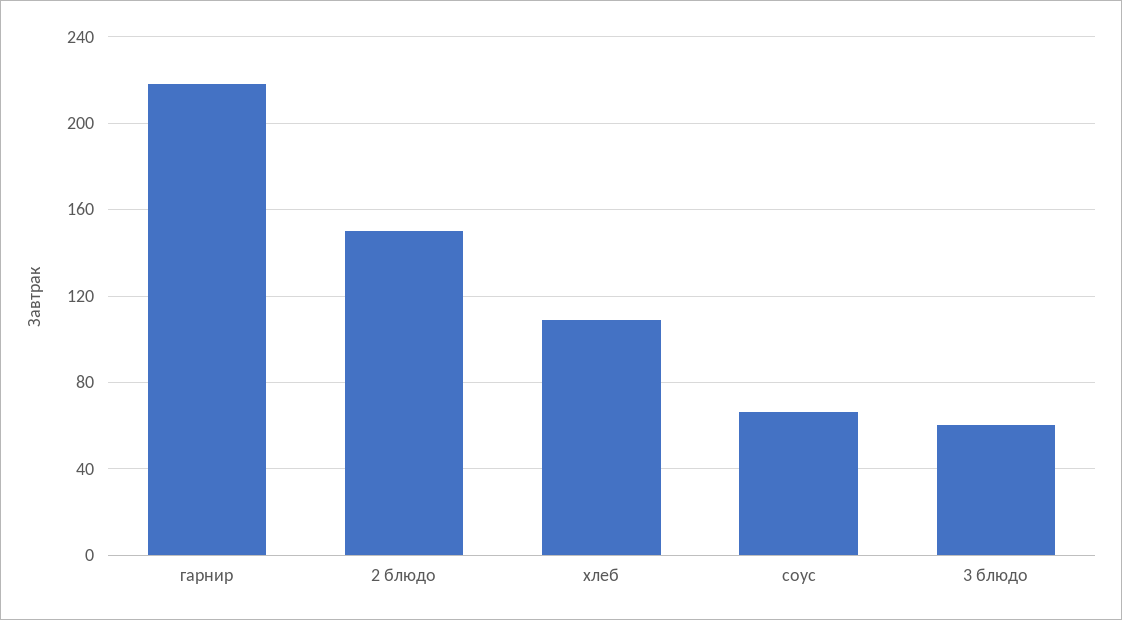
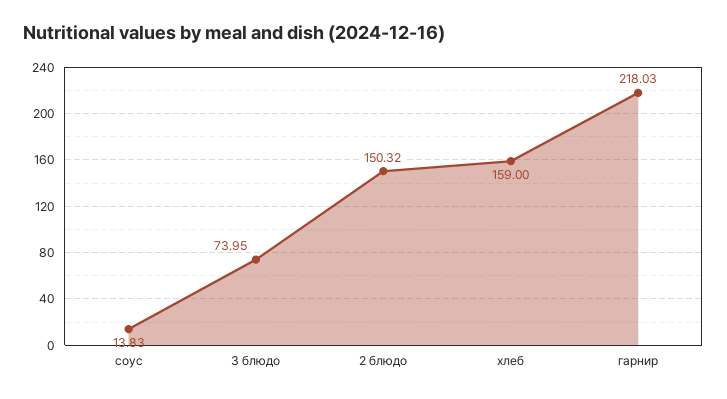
  {
    "гарнир": 218.03,
    "2 блюдо": 150.32,
-   "хлеб": 110,
+   "хлеб": 159,
-   "соус": 65,
+   "соус": 13.83,
-   "3 блюдо": 60
+   "3 блюдо": 73.95
  }

